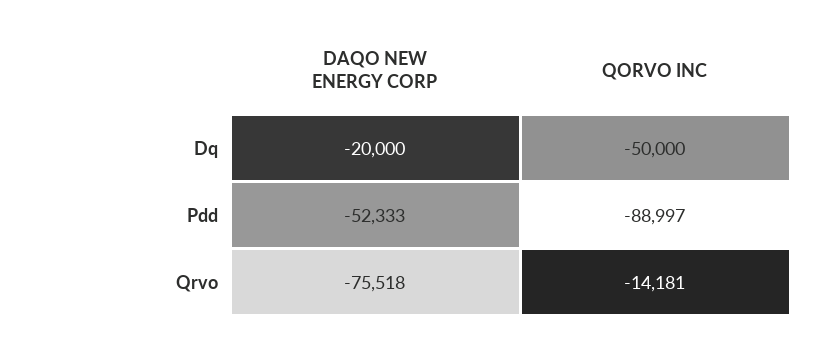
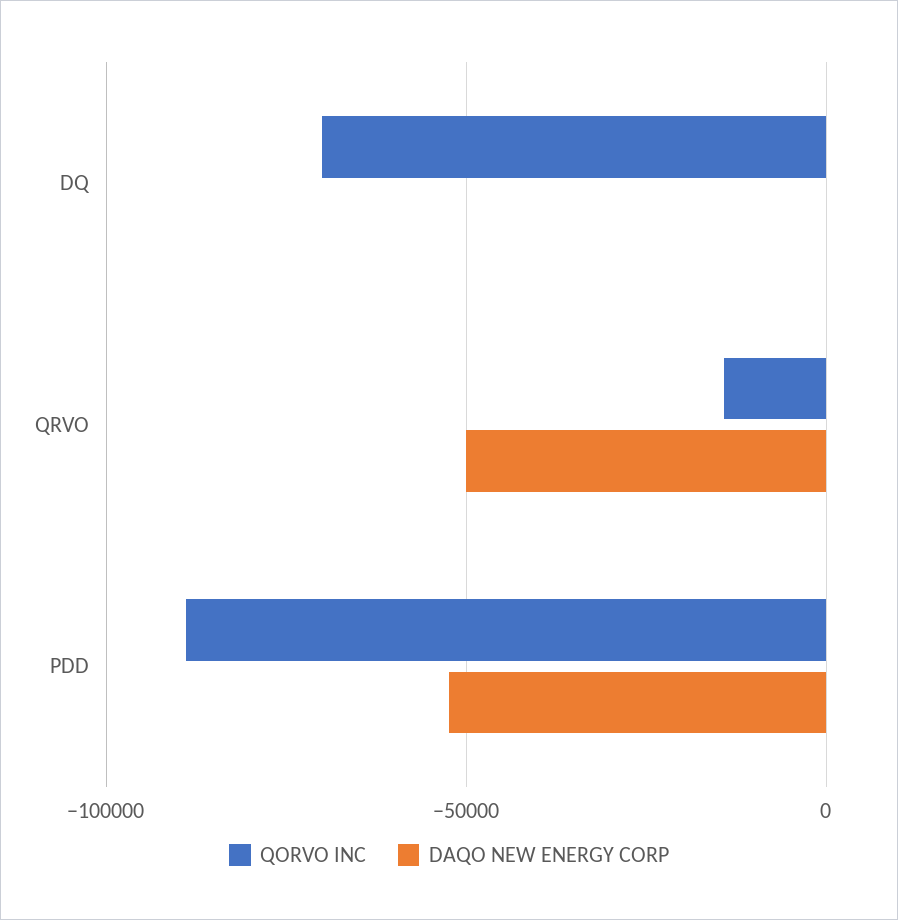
  {
    "DAQO NEW ENERGY CORP": {
-     "Dq": -20000,
+     "Dq": 0,
      "Pdd": -52333,
-     "Qrvo": -75518
+     "Qrvo": -50000
    },
    "QORVO INC": {
-     "Dq": -50000,
+     "Dq": -70000,
      "Pdd": -88997,
      "Qrvo": -14181
    }
  }

